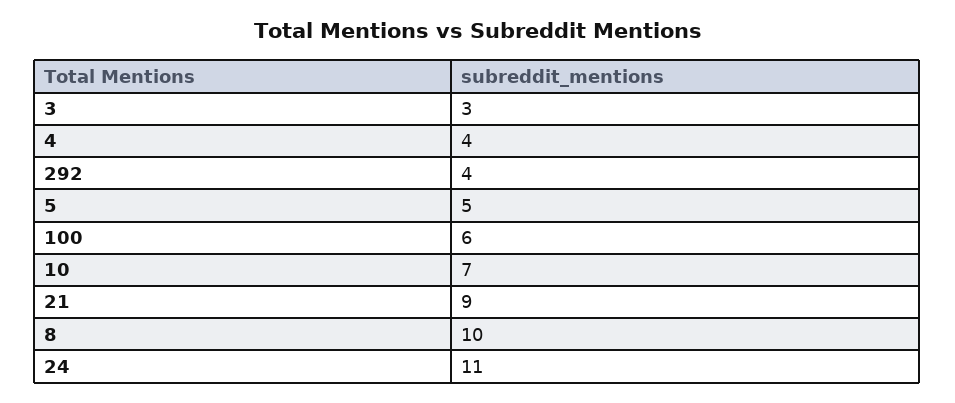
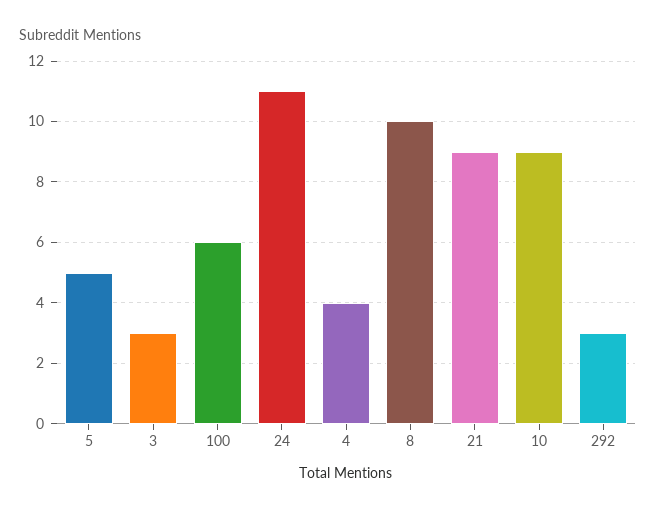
  {
    "3": 3,
    "4": 4,
-   "292": 4,
+   "292": 3,
    "5": 5,
    "100": 6,
-   "10": 7,
+   "10": 9,
    "21": 9,
    "8": 10,
    "24": 11
  }

